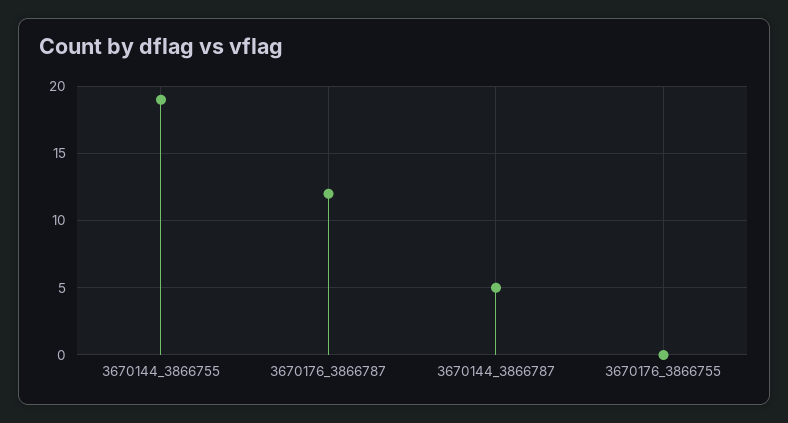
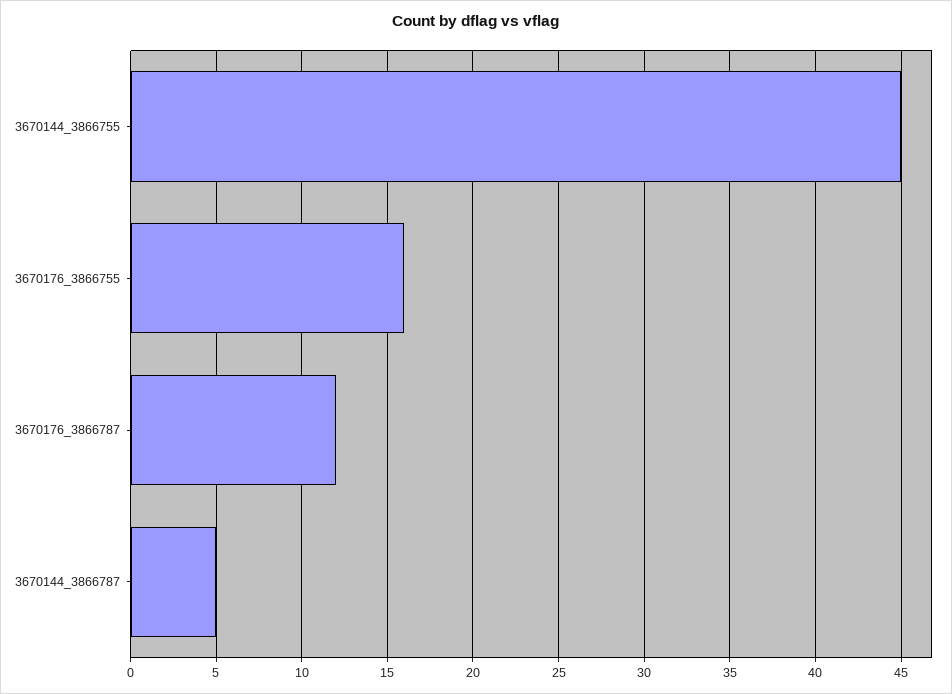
  {
-   "3670144_3866755": 19,
+   "3670144_3866755": 45,
    "3670176_3866787": 12,
    "3670144_3866787": 5,
-   "3670176_3866755": 0
+   "3670176_3866755": 16
  }

